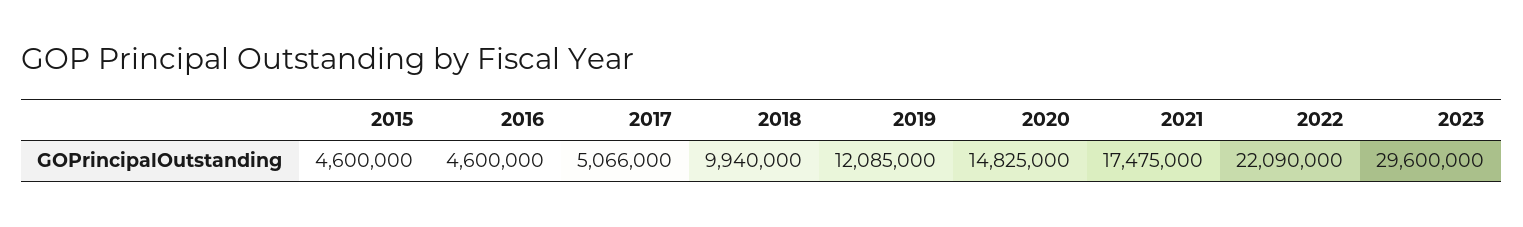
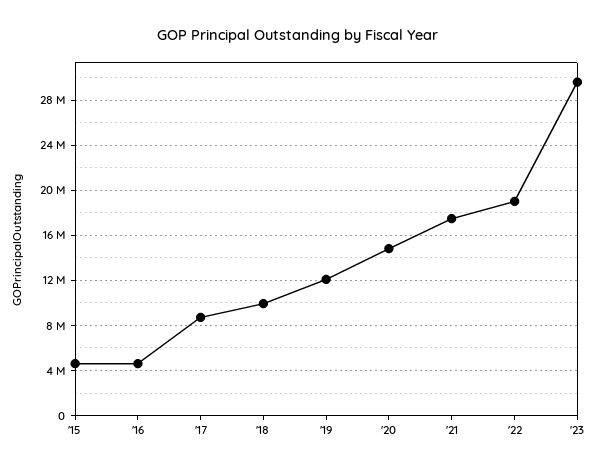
  {
    "2015": 4600000,
    "2016": 4600000,
-   "2017": 5066000,
+   "2017": 9000000,
    "2018": 9940000,
    "2019": 12085000,
    "2020": 14825000,
    "2021": 17475000,
-   "2022": 22090000,
+   "2022": 19000000,
    "2023": 29600000
  }

